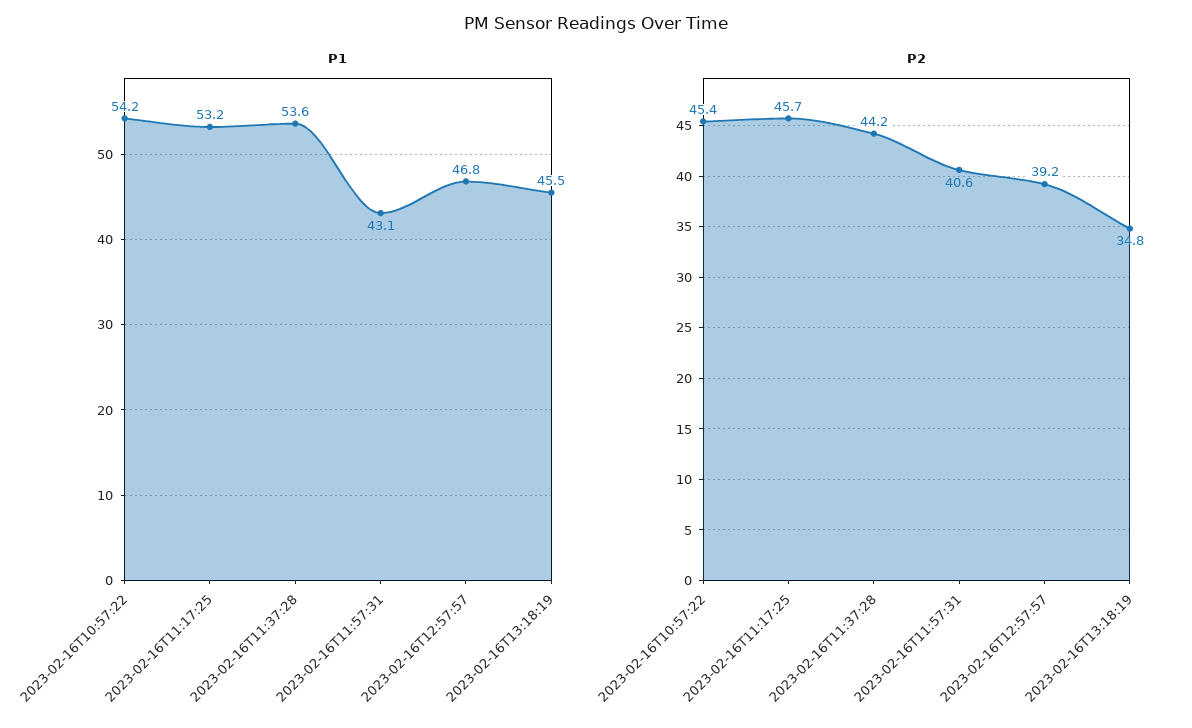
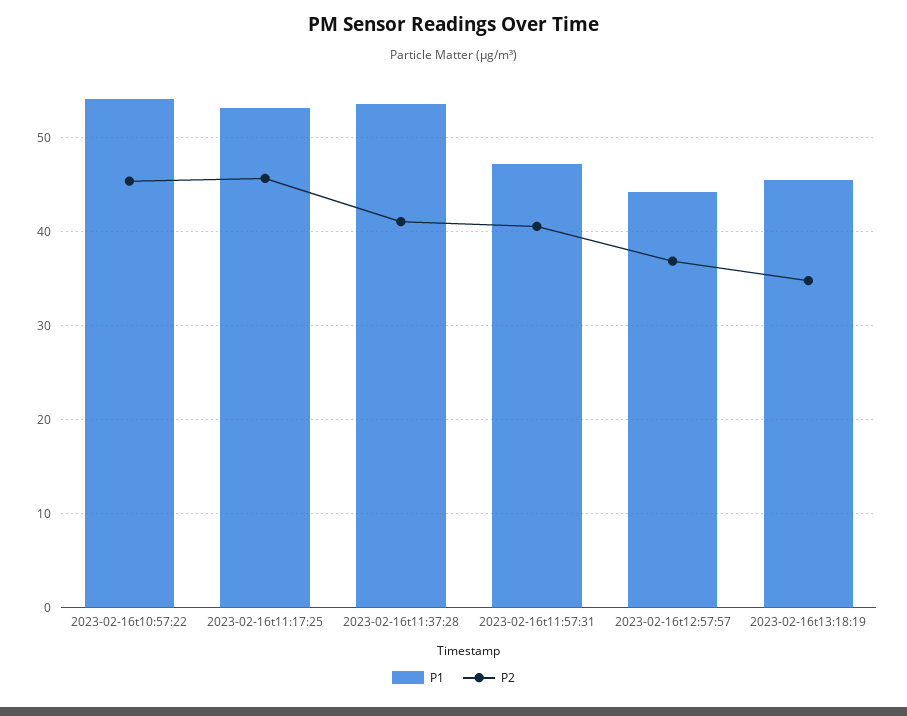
  {
    "P1": {
      "2023-02-16T10:57:22": 54.2,
      "2023-02-16T11:17:25": 53.2,
      "2023-02-16T11:37:28": 53.6,
-     "2023-02-16T11:57:31": 43.1,
+     "2023-02-16T11:57:31": 47,
-     "2023-02-16T12:57:57": 46.8,
+     "2023-02-16T12:57:57": 44,
      "2023-02-16T13:18:19": 45.5
    },
    "P2": {
      "2023-02-16T10:57:22": 45.4,
      "2023-02-16T11:17:25": 45.7,
-     "2023-02-16T11:37:28": 44.2,
+     "2023-02-16T11:37:28": 41,
      "2023-02-16T11:57:31": 40.6,
-     "2023-02-16T12:57:57": 39.2,
+     "2023-02-16T12:57:57": 37,
      "2023-02-16T13:18:19": 34.8
    }
  }

